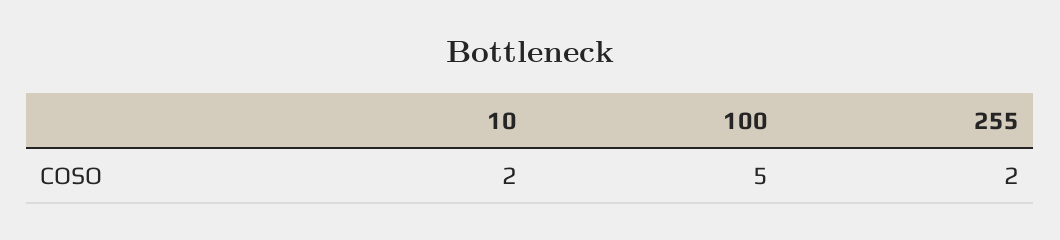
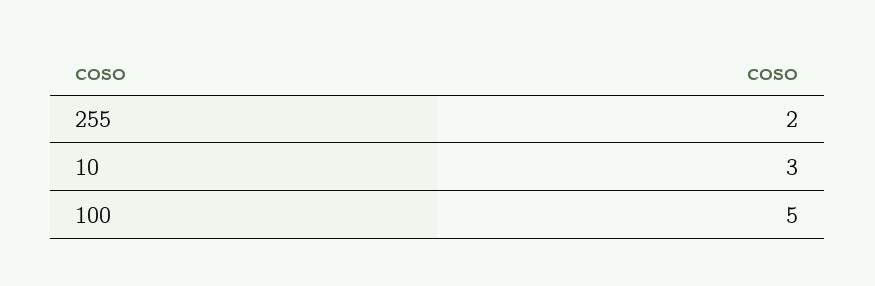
  {
-   "10": 2,
+   "10": 3,
    "100": 5,
    "255": 2
  }

